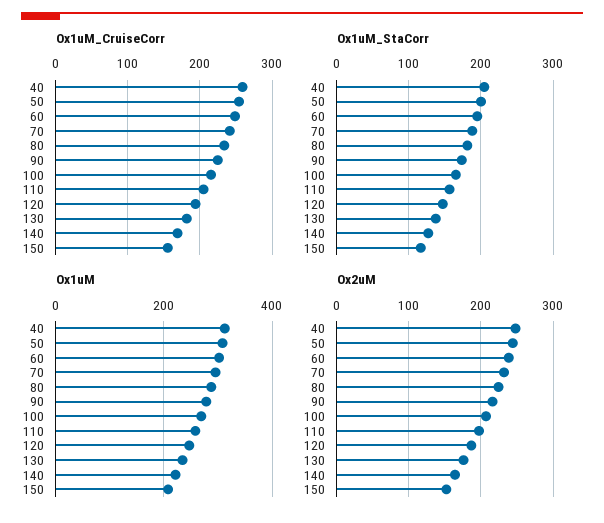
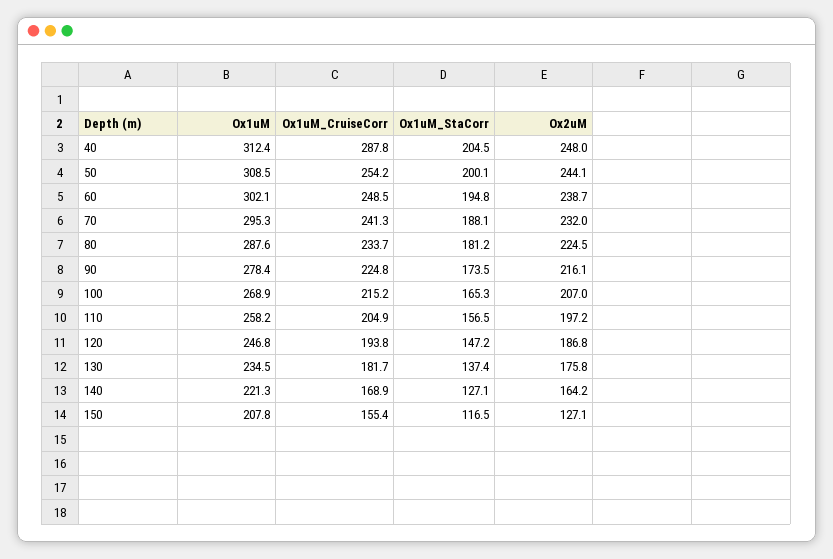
  {
    "Ox1uM_CruiseCorr": {
-     "40": 260,
+     "40": 287.8,
      "50": 254.2,
      "60": 248.5,
      "70": 241.3,
      "80": 233.7,
      "90": 224.8,
      "100": 215.2,
      "110": 204.9,
      "120": 193.8,
      "130": 181.7,
      "140": 168.9,
      "150": 155.4
    },
    "Ox1uM_StaCorr": {
      "40": 204.5,
      "50": 200.1,
      "60": 194.8,
      "70": 188.1,
      "80": 181.2,
      "90": 173.5,
      "100": 165.3,
      "110": 156.5,
      "120": 147.2,
      "130": 137.4,
      "140": 127.1,
      "150": 116.5
    },
    "Ox1uM": {
      "40": 312.4,
      "50": 308.5,
      "60": 302.1,
      "70": 295.3,
      "80": 287.6,
      "90": 278.4,
      "100": 268.9,
      "110": 258.2,
      "120": 246.8,
      "130": 234.5,
      "140": 221.3,
      "150": 207.8
    },
    "Ox2uM": {
      "40": 248,
      "50": 244.1,
      "60": 238.7,
      "70": 232,
      "80": 224.5,
      "90": 216.1,
      "100": 207,
      "110": 197.2,
      "120": 186.8,
      "130": 175.8,
      "140": 164.2,
-     "150": 150
+     "150": 127.1
    }
  }

